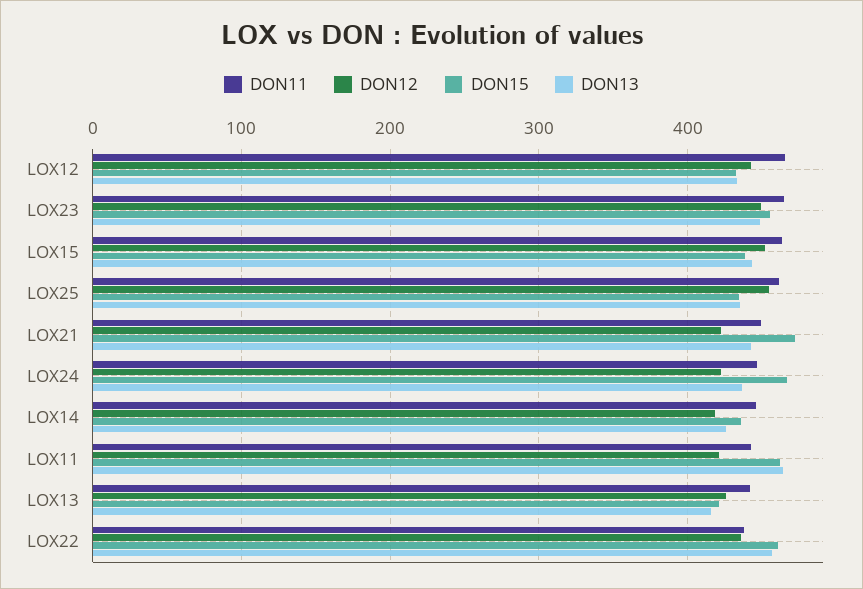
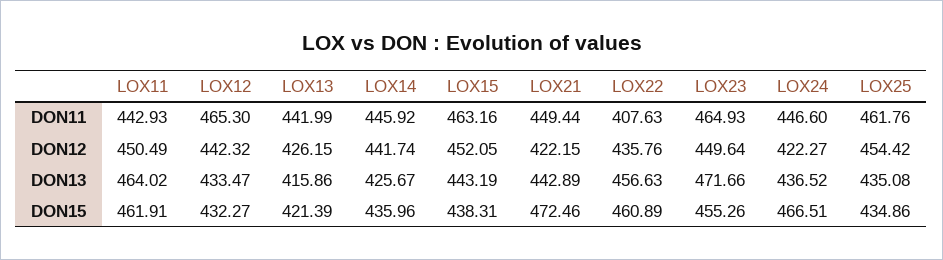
  {
    "DON11": {
      "LOX12": 465.3,
      "LOX23": 464.93,
      "LOX15": 463.16,
      "LOX25": 461.76,
      "LOX21": 449.44,
      "LOX24": 446.6,
      "LOX14": 445.92,
      "LOX11": 442.93,
      "LOX13": 441.99,
-     "LOX22": 440
+     "LOX22": 407.63
    },
    "DON12": {
      "LOX12": 442.32,
      "LOX23": 449.64,
      "LOX15": 452.05,
      "LOX25": 454.42,
      "LOX21": 422.15,
      "LOX24": 422.27,
-     "LOX14": 420,
+     "LOX14": 441.74,
-     "LOX11": 420,
+     "LOX11": 450.49,
      "LOX13": 426.15,
      "LOX22": 435.76
    },
    "DON15": {
      "LOX12": 432.27,
      "LOX23": 455.26,
      "LOX15": 438.31,
      "LOX25": 434.86,
      "LOX21": 472.46,
      "LOX24": 466.51,
      "LOX14": 435.96,
      "LOX11": 461.91,
      "LOX13": 421.39,
      "LOX22": 460.89
    },
    "DON13": {
      "LOX12": 433.47,
-     "LOX23": 450,
+     "LOX23": 471.66,
      "LOX15": 443.19,
      "LOX25": 435.08,
      "LOX21": 442.89,
      "LOX24": 436.52,
      "LOX14": 425.67,
      "LOX11": 464.02,
      "LOX13": 415.86,
      "LOX22": 456.63
    }
  }

